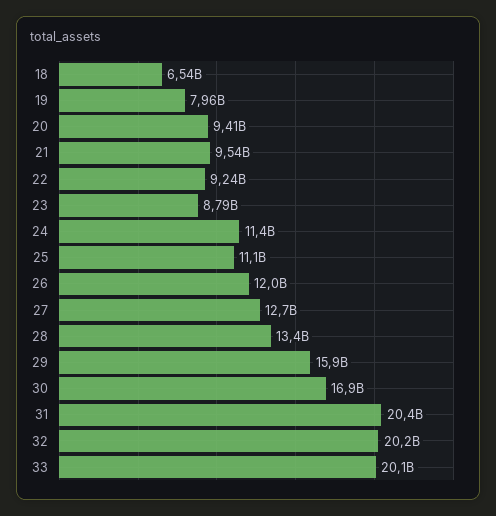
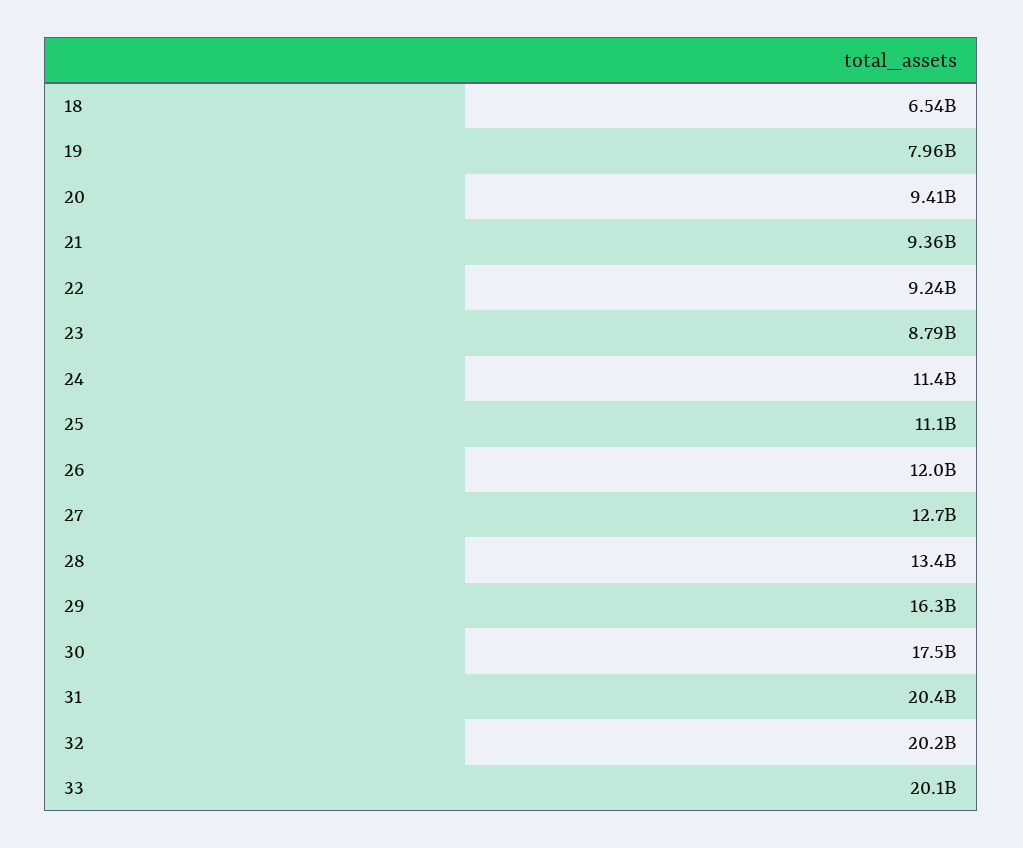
  {
    "18": 6540000000,
    "19": 7960000000,
    "20": 9410000000,
-   "21": 9540000000,
+   "21": 9360000000,
    "22": 9240000000,
    "23": 8790000000,
    "24": 11400000000,
    "25": 11100000000,
    "26": 12000000000,
    "27": 12700000000,
    "28": 13400000000,
-   "29": 15900000000,
+   "29": 16300000000,
-   "30": 16900000000,
+   "30": 17500000000,
    "31": 20400000000,
    "32": 20200000000,
    "33": 20100000000
  }

